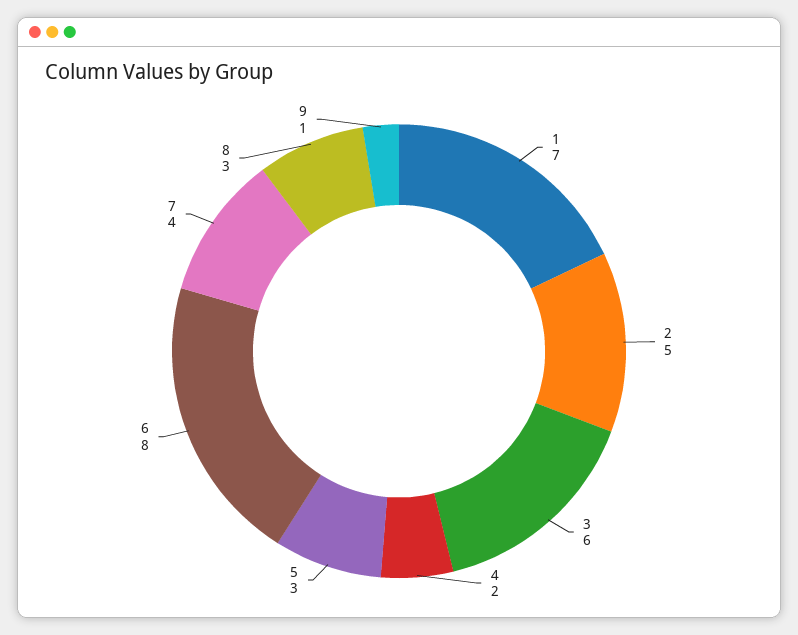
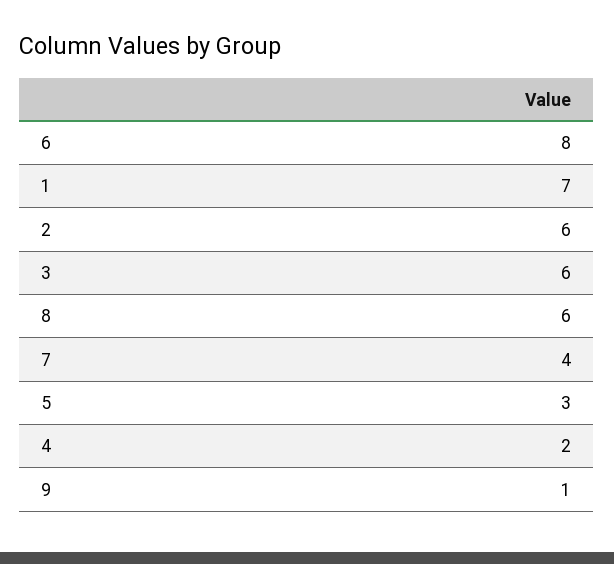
  {
    "1": 7,
-   "2": 5,
+   "2": 6,
    "3": 6,
    "4": 2,
    "5": 3,
    "6": 8,
    "7": 4,
-   "8": 3,
+   "8": 6,
    "9": 1
  }

